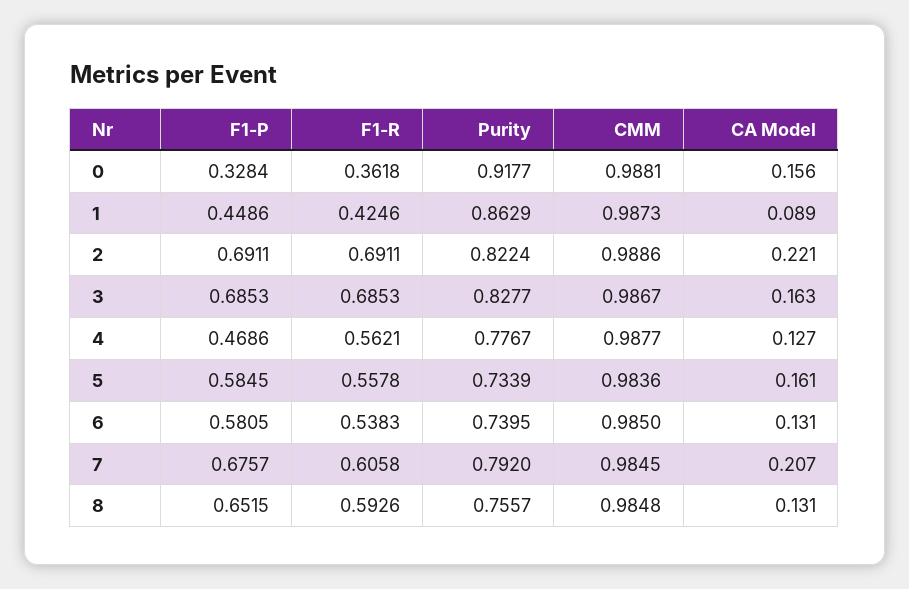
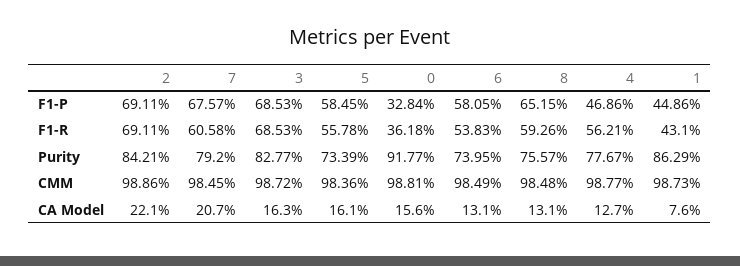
  {
    "F1-P": {
      "0": 0.3284,
      "1": 0.4486,
      "2": 0.6911,
      "3": 0.6853,
      "4": 0.4686,
      "5": 0.5845,
      "6": 0.5805,
      "7": 0.6757,
      "8": 0.6515
    },
    "F1-R": {
      "0": 0.3618,
-     "1": 0.4246,
+     "1": 0.431,
      "2": 0.6911,
      "3": 0.6853,
      "4": 0.5621,
      "5": 0.5578,
      "6": 0.5383,
      "7": 0.6058,
      "8": 0.5926
    },
    "Purity": {
      "0": 0.9177,
      "1": 0.8629,
-     "2": 0.8224,
+     "2": 0.8421,
      "3": 0.8277,
      "4": 0.7767,
      "5": 0.7339,
      "6": 0.7395,
      "7": 0.792,
      "8": 0.7557
    },
    "CMM": {
      "0": 0.9881,
      "1": 0.9873,
      "2": 0.9886,
-     "3": 0.9867,
+     "3": 0.9872,
      "4": 0.9877,
      "5": 0.9836,
-     "6": 0.985,
+     "6": 0.9849,
      "7": 0.9845,
      "8": 0.9848
    },
    "CA Model": {
      "0": 0.156,
-     "1": 0.089,
+     "1": 0.076,
      "2": 0.221,
      "3": 0.163,
      "4": 0.127,
      "5": 0.161,
      "6": 0.131,
      "7": 0.207,
      "8": 0.131
    }
  }

